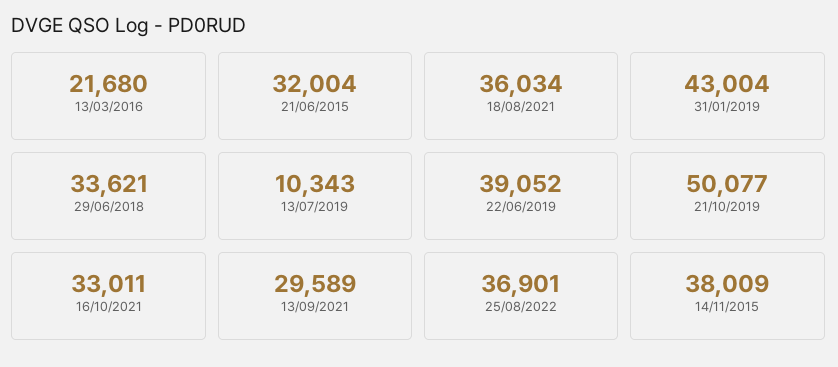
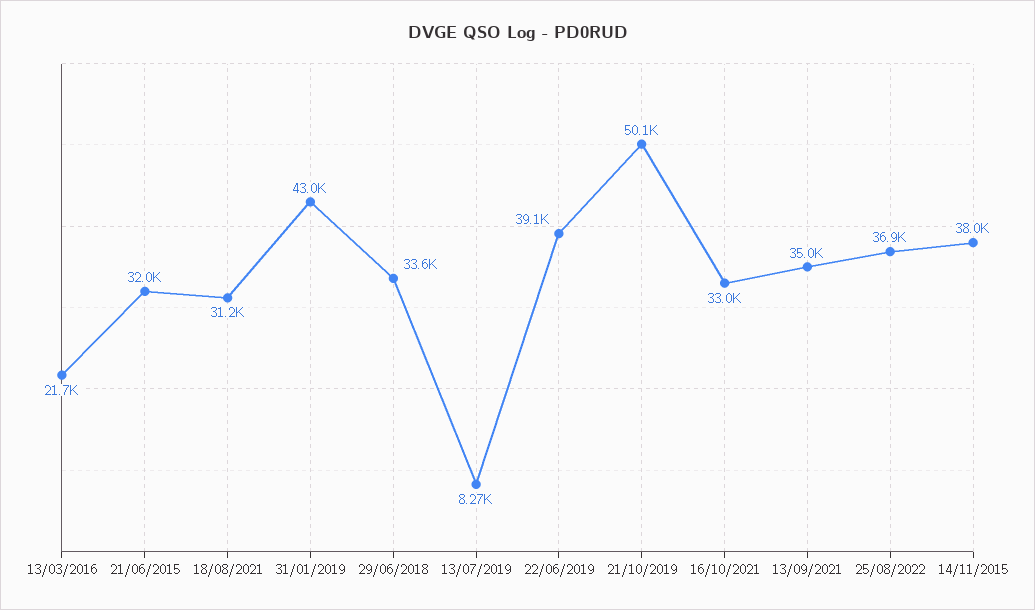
  {
    "13/03/2016": 21680,
    "21/06/2015": 32004,
-   "18/08/2021": 36034,
+   "18/08/2021": 31200,
    "31/01/2019": 43004,
    "29/06/2018": 33621,
-   "13/07/2019": 10343,
+   "13/07/2019": 8270,
    "22/06/2019": 39052,
    "21/10/2019": 50077,
    "16/10/2021": 33011,
-   "13/09/2021": 29589,
+   "13/09/2021": 35000,
    "25/08/2022": 36901,
    "14/11/2015": 38009
  }

